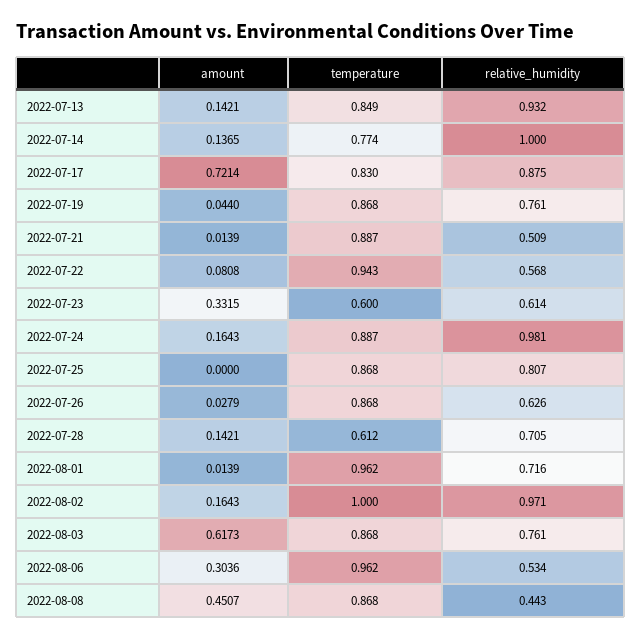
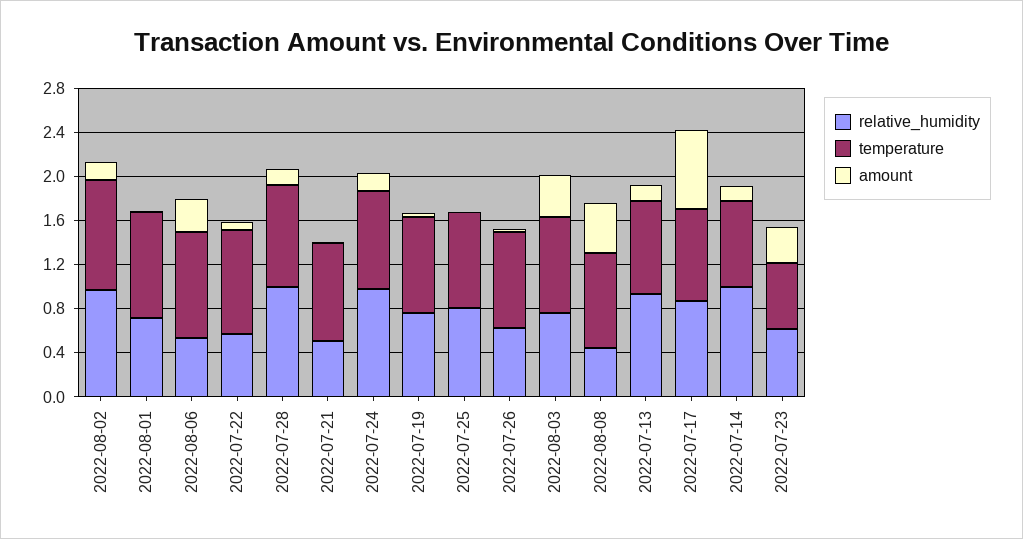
  {
    "amount": {
      "2022-07-13": 0.1421,
      "2022-07-14": 0.1365,
      "2022-07-17": 0.7214,
      "2022-07-19": 0.044,
      "2022-07-21": 0.0139,
      "2022-07-22": 0.0808,
      "2022-07-23": 0.3315,
      "2022-07-24": 0.1643,
      "2022-07-25": 0,
      "2022-07-26": 0.0279,
      "2022-07-28": 0.1421,
      "2022-08-01": 0.0139,
      "2022-08-02": 0.1643,
-     "2022-08-03": 0.6173,
+     "2022-08-03": 0.4,
      "2022-08-06": 0.3036,
      "2022-08-08": 0.4507
    },
    "temperature": {
      "2022-07-13": 0.849,
      "2022-07-14": 0.774,
      "2022-07-17": 0.83,
      "2022-07-19": 0.868,
      "2022-07-21": 0.887,
      "2022-07-22": 0.943,
      "2022-07-23": 0.6,
      "2022-07-24": 0.887,
      "2022-07-25": 0.868,
      "2022-07-26": 0.868,
-     "2022-07-28": 0.612,
+     "2022-07-28": 0.9,
      "2022-08-01": 0.962,
      "2022-08-02": 1,
      "2022-08-03": 0.868,
      "2022-08-06": 0.962,
      "2022-08-08": 0.868
    },
    "relative_humidity": {
      "2022-07-13": 0.932,
      "2022-07-14": 1,
      "2022-07-17": 0.875,
      "2022-07-19": 0.761,
      "2022-07-21": 0.509,
      "2022-07-22": 0.568,
      "2022-07-23": 0.614,
      "2022-07-24": 0.981,
      "2022-07-25": 0.807,
      "2022-07-26": 0.626,
-     "2022-07-28": 0.705,
+     "2022-07-28": 1,
      "2022-08-01": 0.716,
      "2022-08-02": 0.971,
      "2022-08-03": 0.761,
      "2022-08-06": 0.534,
      "2022-08-08": 0.443
    }
  }

